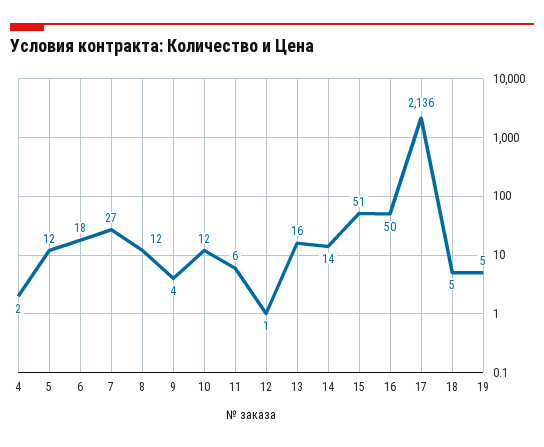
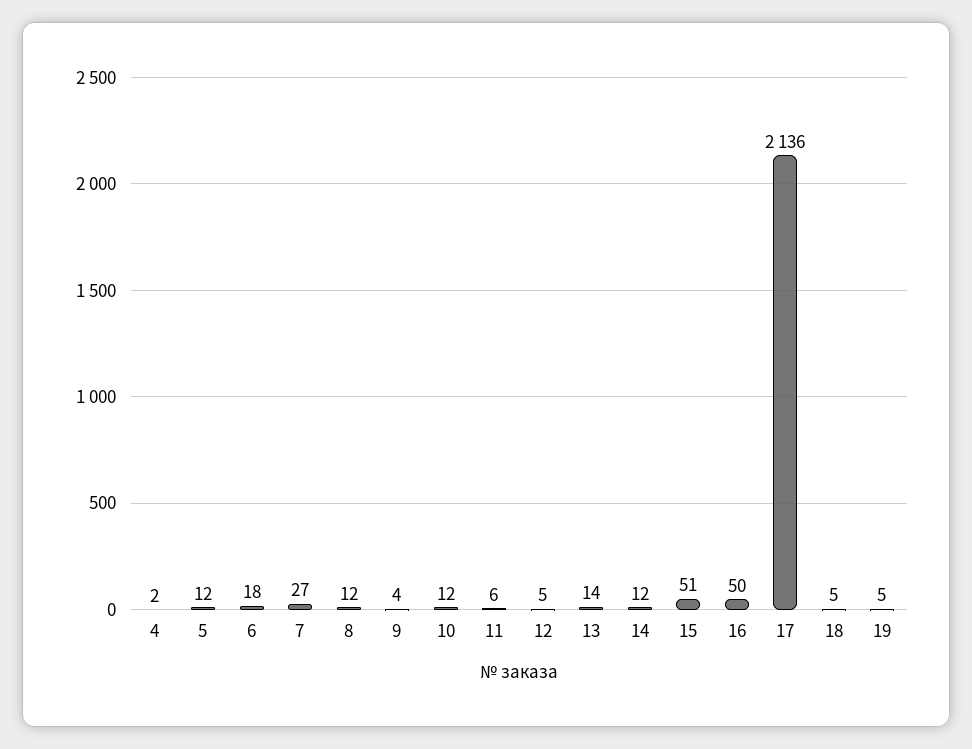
  {
    "4": 2,
    "5": 12,
    "6": 18,
    "7": 27,
    "8": 12,
    "9": 4,
    "10": 12,
    "11": 6,
-   "12": 1,
+   "12": 5,
-   "13": 16,
+   "13": 14,
-   "14": 14,
+   "14": 12,
    "15": 51,
    "16": 50,
    "17": 2136,
    "18": 5,
    "19": 5
  }

